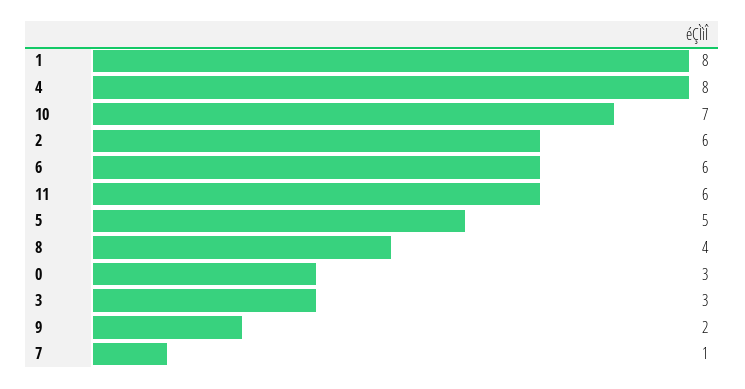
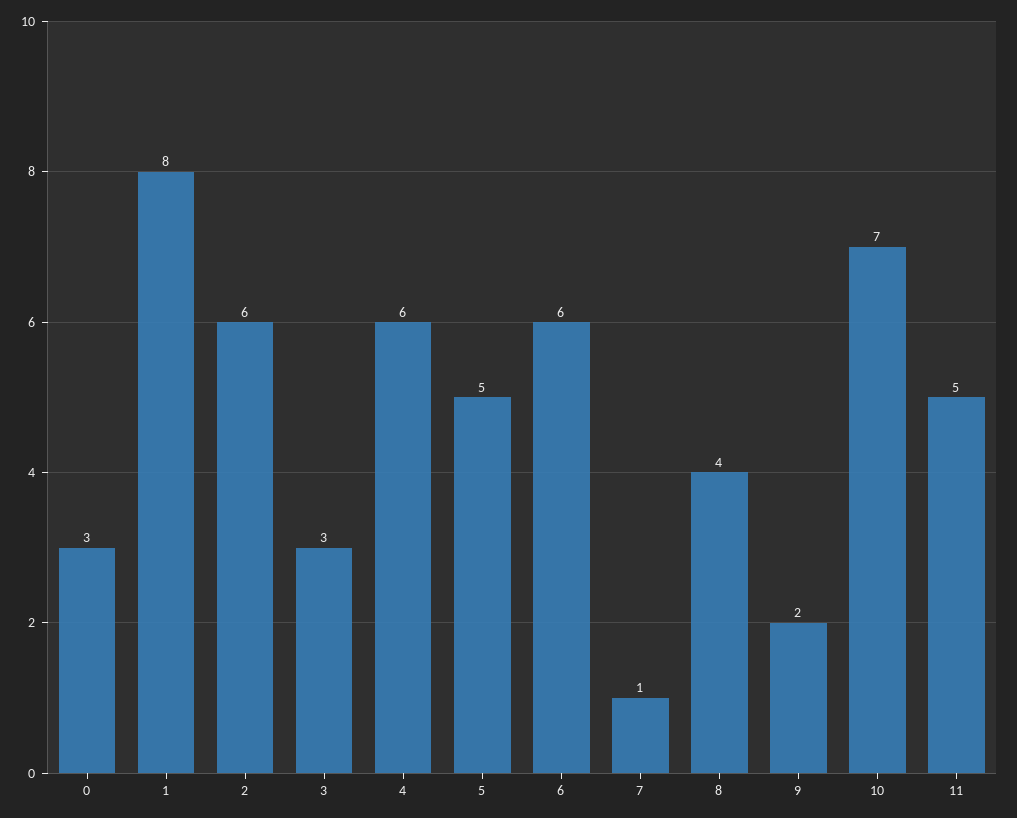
  {
    "1": 8,
-   "4": 8,
+   "4": 6,
    "10": 7,
    "2": 6,
    "6": 6,
-   "11": 6,
+   "11": 5,
    "5": 5,
    "8": 4,
    "0": 3,
    "3": 3,
    "9": 2,
    "7": 1
  }

